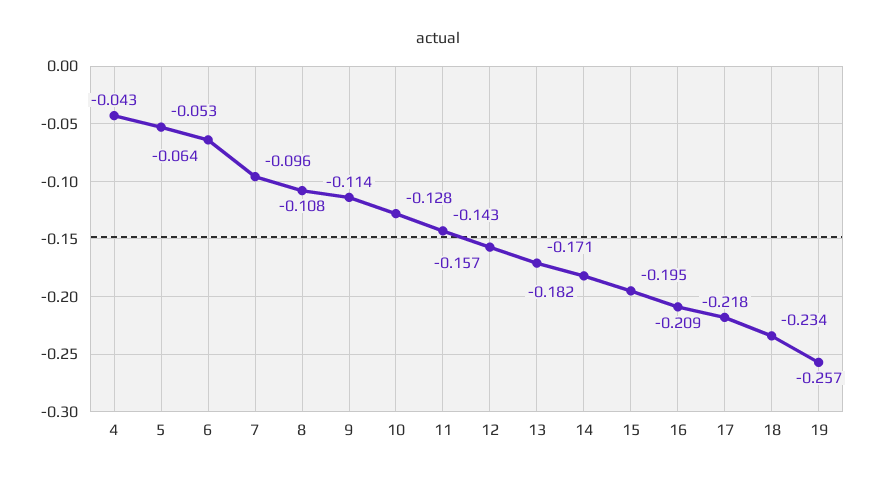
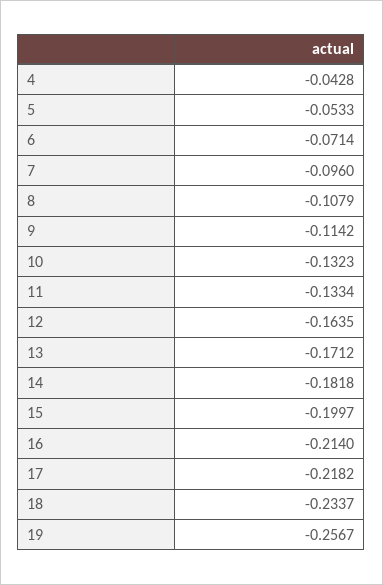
  {
    "4": -0.0428,
    "5": -0.0533,
-   "6": -0.064,
+   "6": -0.0714,
    "7": -0.096,
    "8": -0.1079,
    "9": -0.1142,
-   "10": -0.128,
+   "10": -0.1323,
-   "11": -0.143,
+   "11": -0.1334,
-   "12": -0.157,
+   "12": -0.1635,
    "13": -0.1712,
    "14": -0.1818,
-   "15": -0.195,
+   "15": -0.1997,
-   "16": -0.209,
+   "16": -0.214,
    "17": -0.2182,
    "18": -0.2337,
    "19": -0.2567
  }

